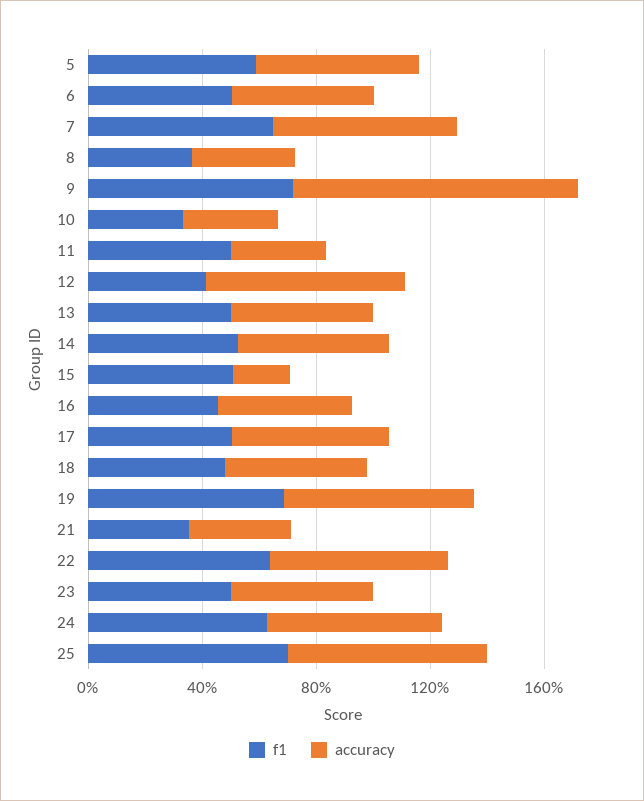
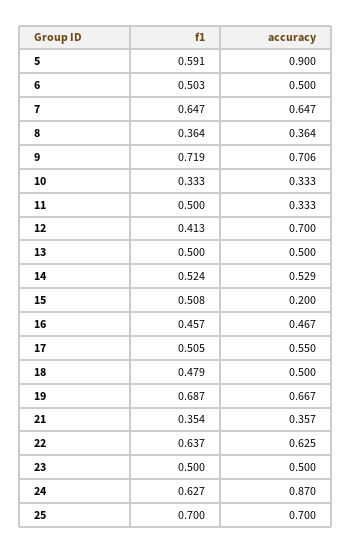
  {
    "f1": {
      "5": 0.591,
      "6": 0.503,
      "7": 0.647,
      "8": 0.364,
      "9": 0.719,
      "10": 0.333,
      "11": 0.5,
      "12": 0.413,
      "13": 0.5,
      "14": 0.524,
      "15": 0.508,
      "16": 0.457,
      "17": 0.505,
      "18": 0.479,
      "19": 0.687,
      "21": 0.354,
      "22": 0.637,
      "23": 0.5,
      "24": 0.627,
      "25": 0.7
    },
    "accuracy": {
-     "5": 0.6,
+     "5": 0.9,
      "6": 0.5,
      "7": 0.647,
      "8": 0.364,
-     "9": 1,
+     "9": 0.706,
      "10": 0.333,
      "11": 0.333,
      "12": 0.7,
      "13": 0.5,
      "14": 0.529,
      "15": 0.2,
      "16": 0.467,
      "17": 0.55,
      "18": 0.5,
      "19": 0.667,
      "21": 0.357,
      "22": 0.625,
      "23": 0.5,
-     "24": 0.6,
+     "24": 0.87,
      "25": 0.7
    }
  }

